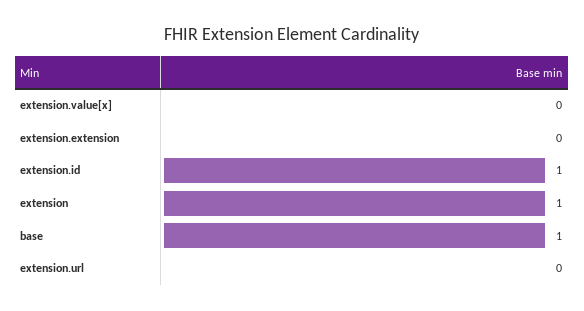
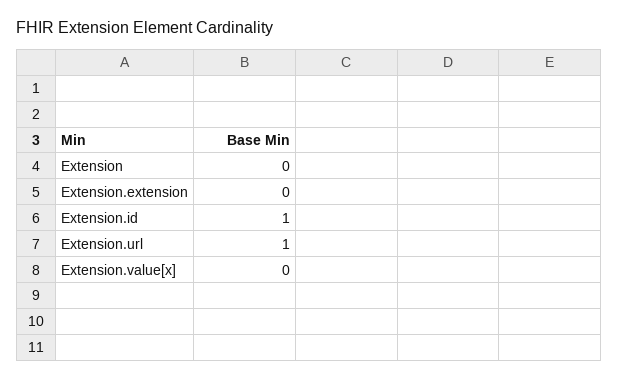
  {
    "extension.value[x]": 0,
    "extension.extension": 0,
    "extension.id": 1,
-   "extension": 1,
+   "extension": 0,
-   "base": 1,
-   "extension.url": 0
+   "extension.url": 1
  }

